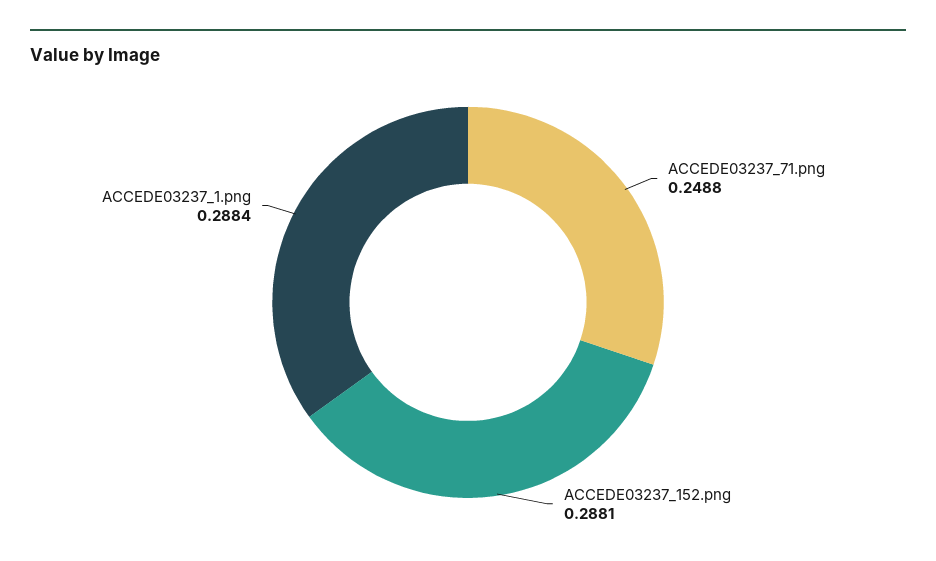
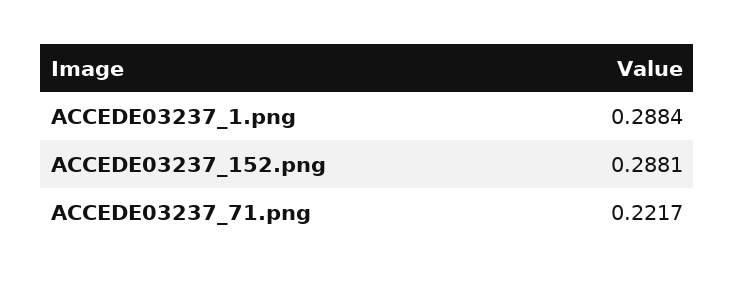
  {
-   "ACCEDE03237_71.png": 0.2488,
+   "ACCEDE03237_71.png": 0.2217,
    "ACCEDE03237_152.png": 0.2881,
    "ACCEDE03237_1.png": 0.2884
  }

